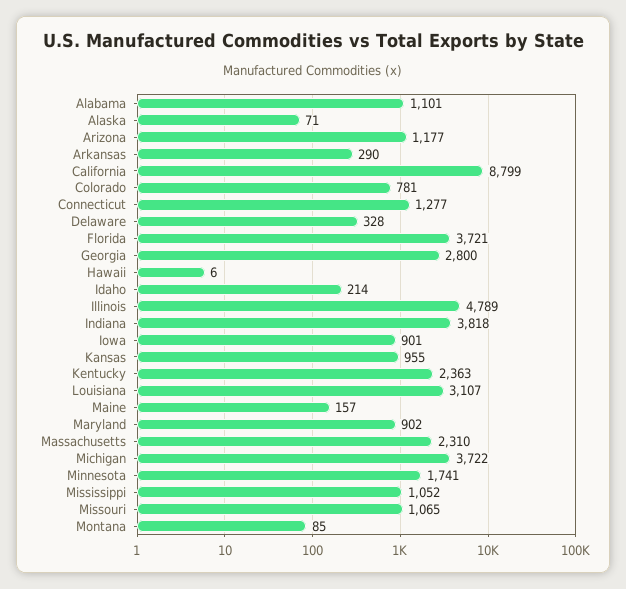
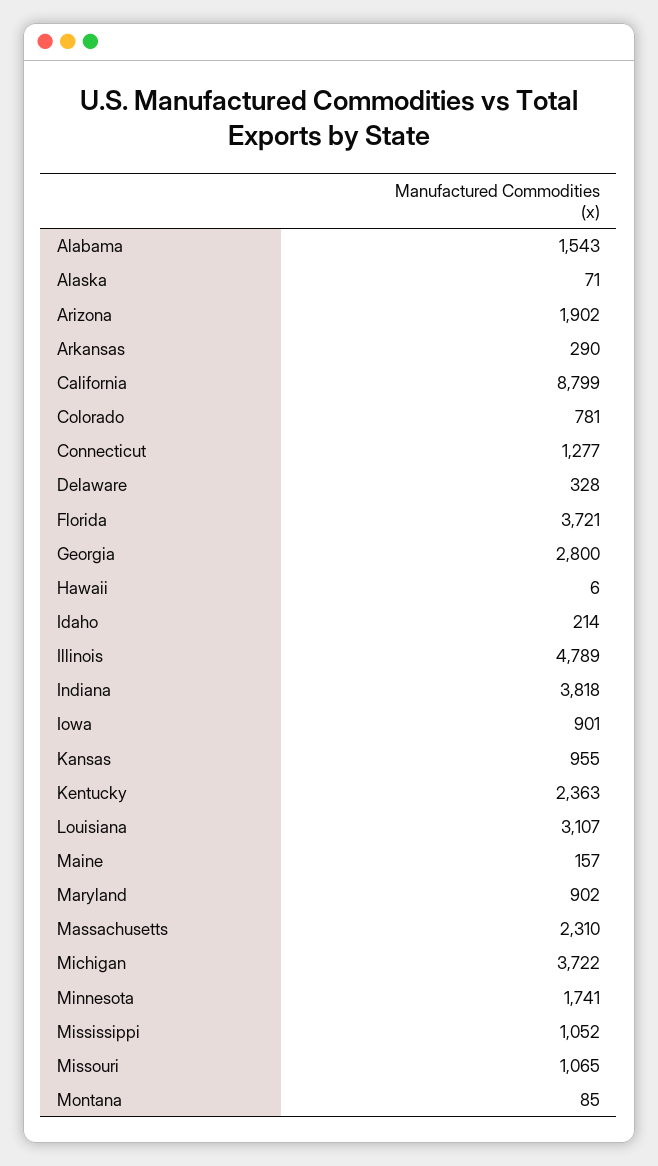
  {
-   "Alabama": 1101,
+   "Alabama": 1543,
    "Alaska": 71,
-   "Arizona": 1177,
+   "Arizona": 1902,
    "Arkansas": 290,
    "California": 8799,
    "Colorado": 781,
    "Connecticut": 1277,
    "Delaware": 328,
    "Florida": 3721,
    "Georgia": 2800,
    "Hawaii": 6,
    "Idaho": 214,
    "Illinois": 4789,
    "Indiana": 3818,
    "Iowa": 901,
    "Kansas": 955,
    "Kentucky": 2363,
    "Louisiana": 3107,
    "Maine": 157,
    "Maryland": 902,
    "Massachusetts": 2310,
    "Michigan": 3722,
    "Minnesota": 1741,
    "Mississippi": 1052,
    "Missouri": 1065,
    "Montana": 85
  }

